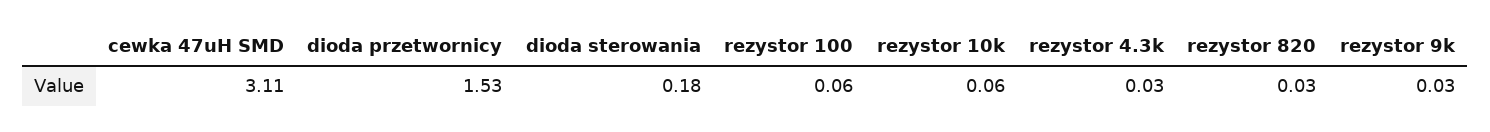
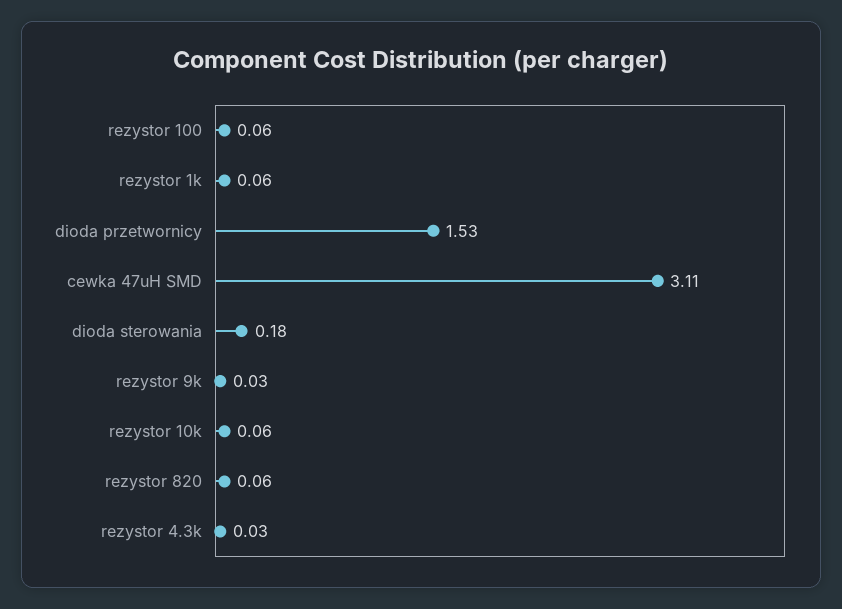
  {
    "cewka 47uH SMD": 3.11,
    "dioda przetwornicy": 1.53,
    "dioda sterowania": 0.18,
    "rezystor 100": 0.06,
    "rezystor 10k": 0.06,
    "rezystor 4.3k": 0.03,
-   "rezystor 820": 0.03,
+   "rezystor 820": 0.06,
-   "rezystor 9k": 0.03
+   "rezystor 9k": 0.03,
+   "rezystor 1k": 0.06
  }

